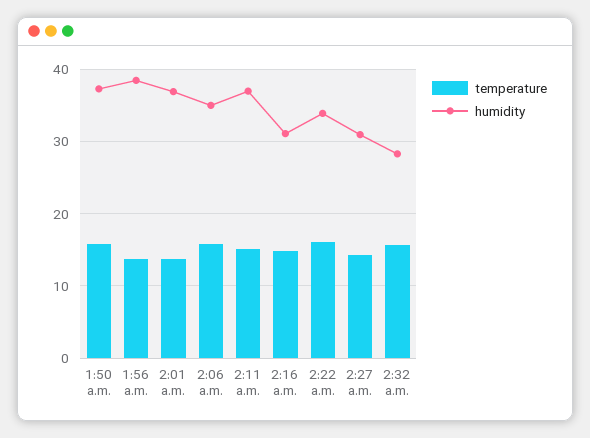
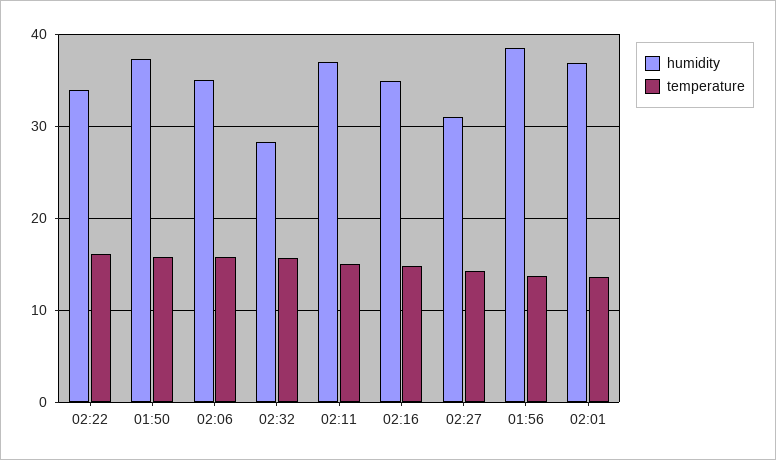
  {
    "temperature": {
      "1:50 a.m.": 16,
      "1:56 a.m.": 14,
      "2:01 a.m.": 14,
      "2:06 a.m.": 16,
      "2:11 a.m.": 15,
      "2:16 a.m.": 15,
      "2:22 a.m.": 16,
      "2:27 a.m.": 14,
      "2:32 a.m.": 16
    },
    "humidity": {
      "1:50 a.m.": 37,
      "1:56 a.m.": 39,
      "2:01 a.m.": 37,
      "2:06 a.m.": 35,
      "2:11 a.m.": 37,
-     "2:16 a.m.": 31,
+     "2:16 a.m.": 35,
      "2:22 a.m.": 34,
      "2:27 a.m.": 31,
      "2:32 a.m.": 28
    }
  }

